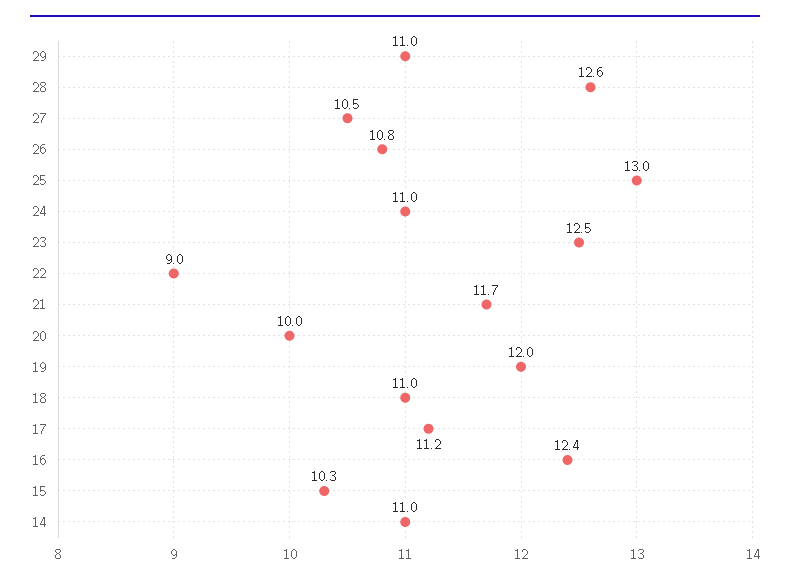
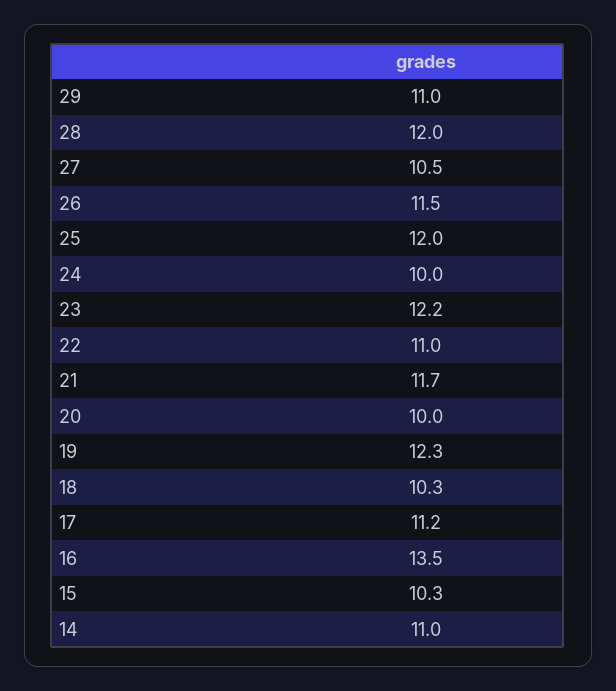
  {
    "29": 11,
-   "28": 12.6,
+   "28": 12,
    "27": 10.5,
-   "26": 10.8,
+   "26": 11.5,
-   "25": 13,
+   "25": 12,
-   "24": 11,
+   "24": 10,
-   "23": 12.5,
+   "23": 12.2,
-   "22": 9,
+   "22": 11,
    "21": 11.7,
    "20": 10,
-   "19": 12,
+   "19": 12.3,
-   "18": 11,
+   "18": 10.3,
    "17": 11.2,
-   "16": 12.4,
+   "16": 13.5,
    "15": 10.3,
    "14": 11
  }

